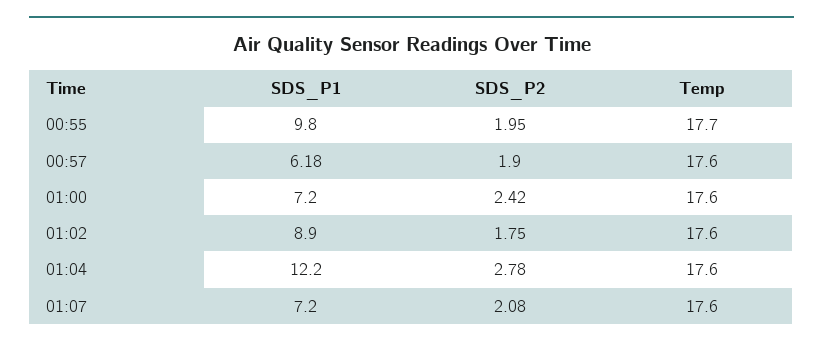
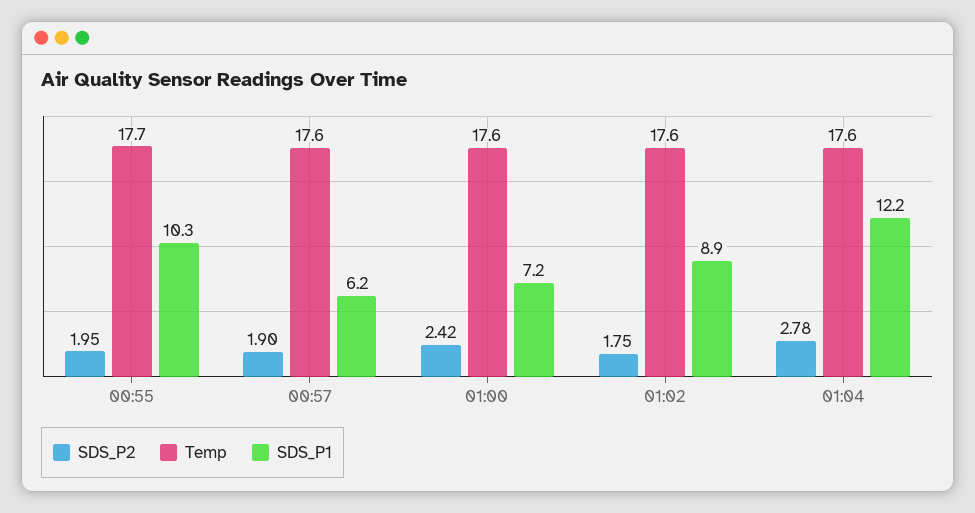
  {
    "SDS_P1": {
-     "00:55": 9.8,
+     "00:55": 10.3,
      "00:57": 6.18,
      "01:00": 7.2,
      "01:02": 8.9,
-     "01:04": 12.2,
+     "01:04": 12.2
-     "01:07": 7.2
    },
    "SDS_P2": {
      "00:55": 1.95,
      "00:57": 1.9,
      "01:00": 2.42,
      "01:02": 1.75,
-     "01:04": 2.78,
+     "01:04": 2.78
-     "01:07": 2.08
    },
    "Temp": {
      "00:55": 17.7,
      "00:57": 17.6,
      "01:00": 17.6,
      "01:02": 17.6,
-     "01:04": 17.6,
+     "01:04": 17.6
-     "01:07": 17.6
    }
  }

